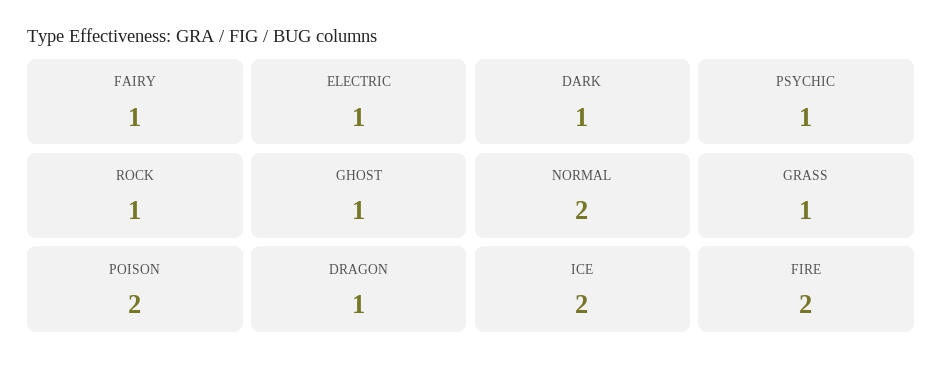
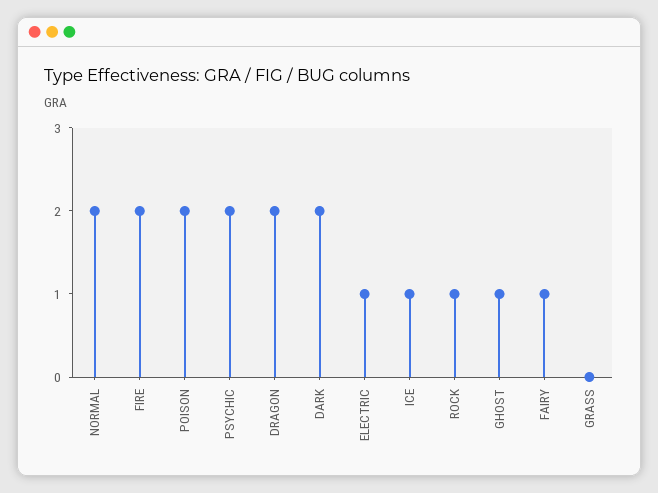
  {
    "FAIRY": 1,
    "ELECTRIC": 1,
-   "DARK": 1,
+   "DARK": 2,
-   "PSYCHIC": 1,
+   "PSYCHIC": 2,
    "ROCK": 1,
    "GHOST": 1,
    "NORMAL": 2,
-   "GRASS": 1,
+   "GRASS": 0,
    "POISON": 2,
-   "DRAGON": 1,
+   "DRAGON": 2,
-   "ICE": 2,
+   "ICE": 1,
    "FIRE": 2
  }

